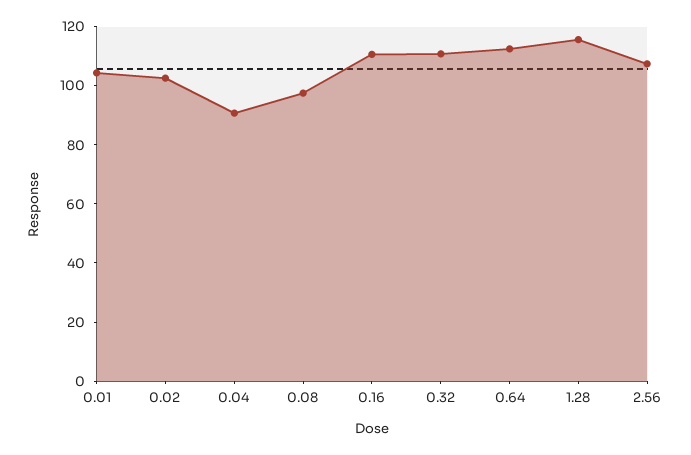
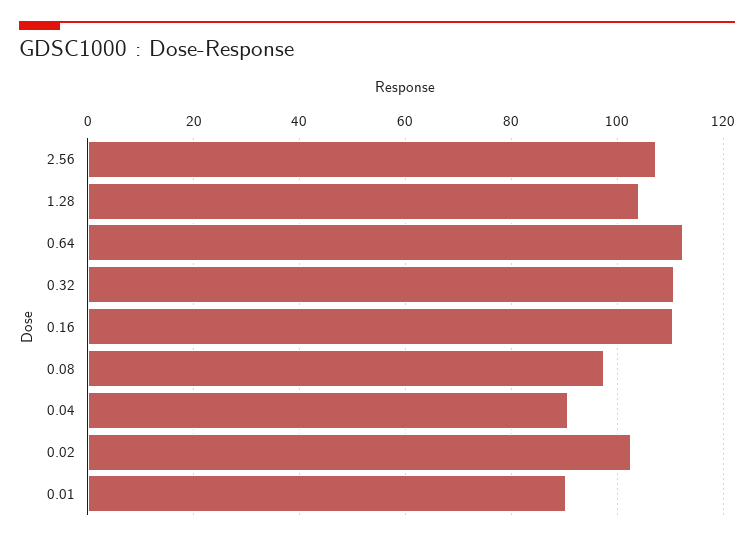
  {
-   "0.01": 105,
+   "0.01": 90,
    "0.02": 102,
    "0.04": 90,
    "0.08": 98,
    "0.16": 110,
    "0.32": 110,
    "0.64": 112,
-   "1.28": 115,
+   "1.28": 104,
    "2.56": 108
  }

